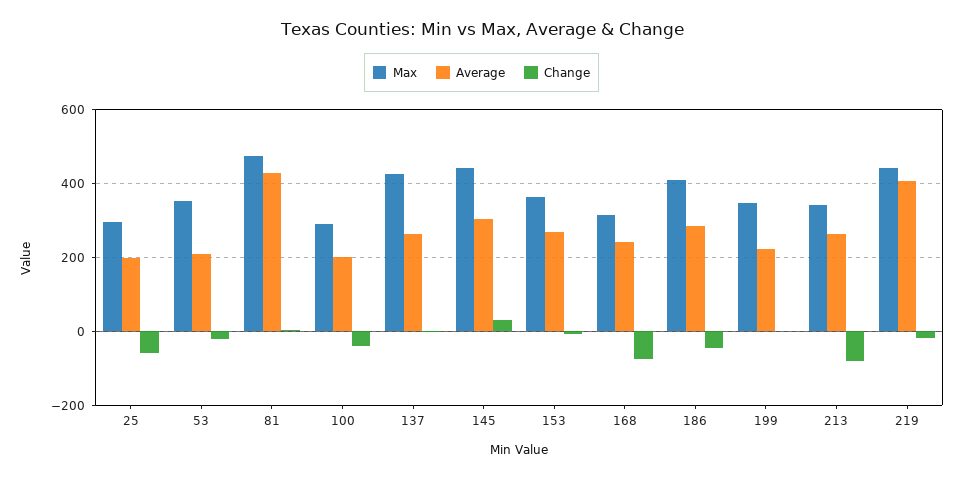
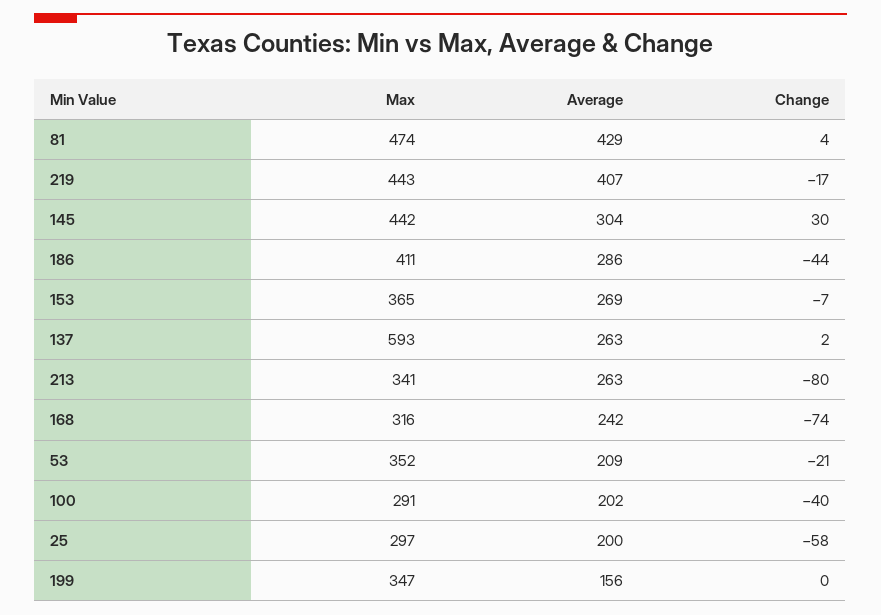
  {
    "Max": {
      "25": 297,
      "53": 352,
      "81": 474,
      "100": 291,
-     "137": 420,
+     "137": 593,
      "145": 442,
      "153": 365,
      "168": 316,
      "186": 411,
      "199": 347,
      "213": 341,
      "219": 443
    },
    "Average": {
      "25": 200,
      "53": 209,
      "81": 429,
      "100": 202,
      "137": 263,
      "145": 304,
      "153": 269,
      "168": 242,
      "186": 286,
-     "199": 220,
+     "199": 156,
      "213": 263,
      "219": 407
    },
    "Change": {
      "25": -58,
      "53": -21,
      "81": 4,
      "100": -40,
      "137": 2,
      "145": 30,
      "153": -7,
      "168": -74,
      "186": -44,
      "199": 0,
      "213": -80,
      "219": -17
    }
  }

